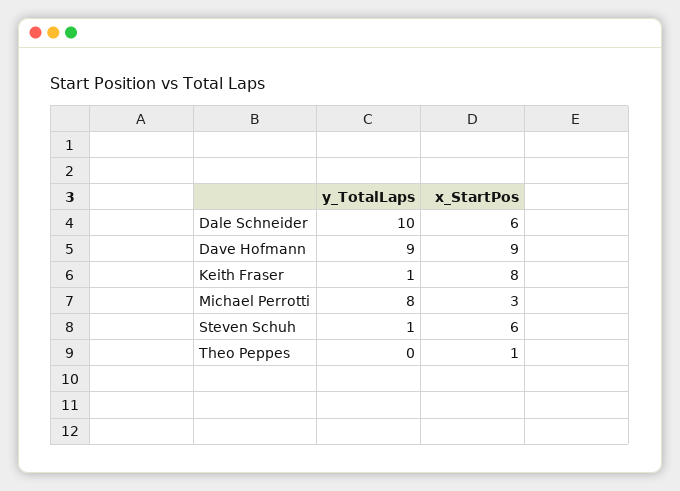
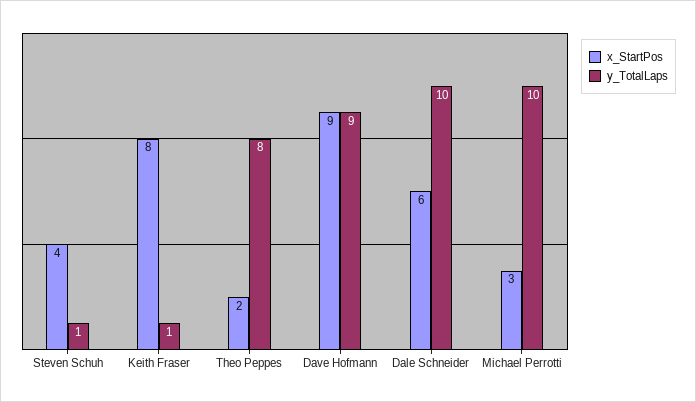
  {
    "y_TotalLaps": {
      "Dale Schneider": 10,
      "Dave Hofmann": 9,
      "Keith Fraser": 1,
-     "Michael Perrotti": 8,
+     "Michael Perrotti": 10,
      "Steven Schuh": 1,
-     "Theo Peppes": 0
+     "Theo Peppes": 8
    },
    "x_StartPos": {
      "Dale Schneider": 6,
      "Dave Hofmann": 9,
      "Keith Fraser": 8,
      "Michael Perrotti": 3,
-     "Steven Schuh": 6,
+     "Steven Schuh": 4,
-     "Theo Peppes": 1
+     "Theo Peppes": 2
    }
  }

